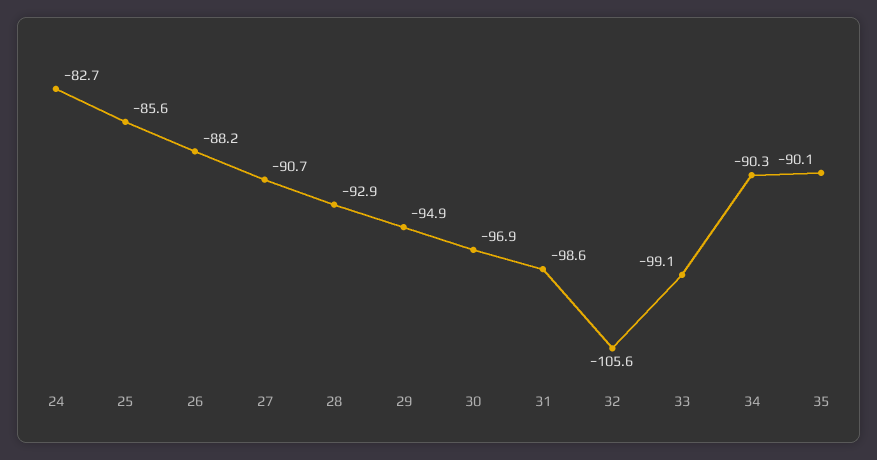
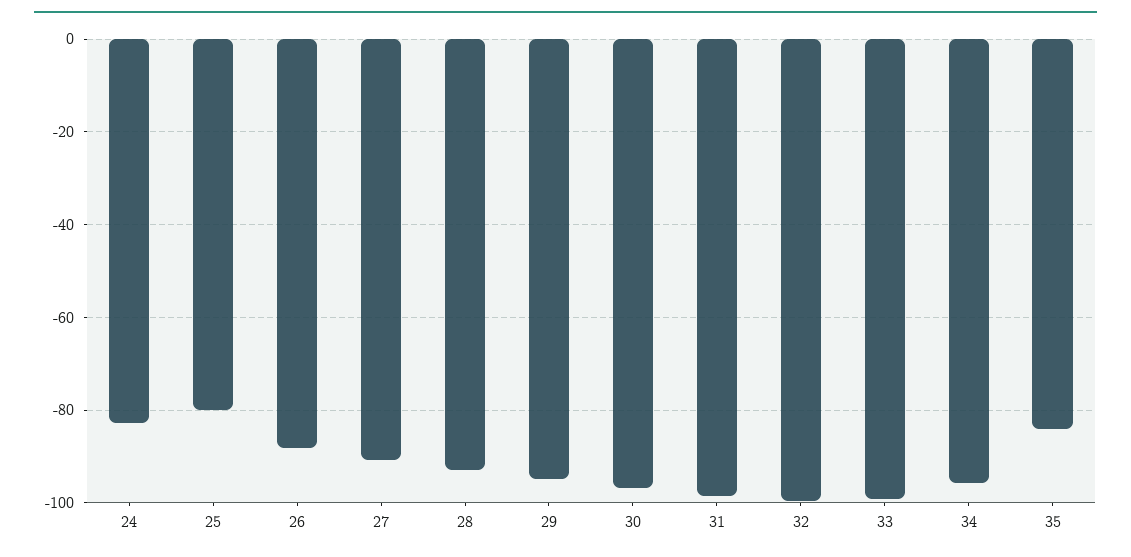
  {
    "24": -82.7,
-   "25": -85.6,
+   "25": -80,
    "26": -88.2,
    "27": -90.7,
    "28": -92.9,
    "29": -94.9,
    "30": -96.9,
    "31": -98.6,
-   "32": -105.6,
+   "32": -100,
    "33": -99.1,
-   "34": -90.3,
+   "34": -96,
-   "35": -90.1
+   "35": -84
  }

